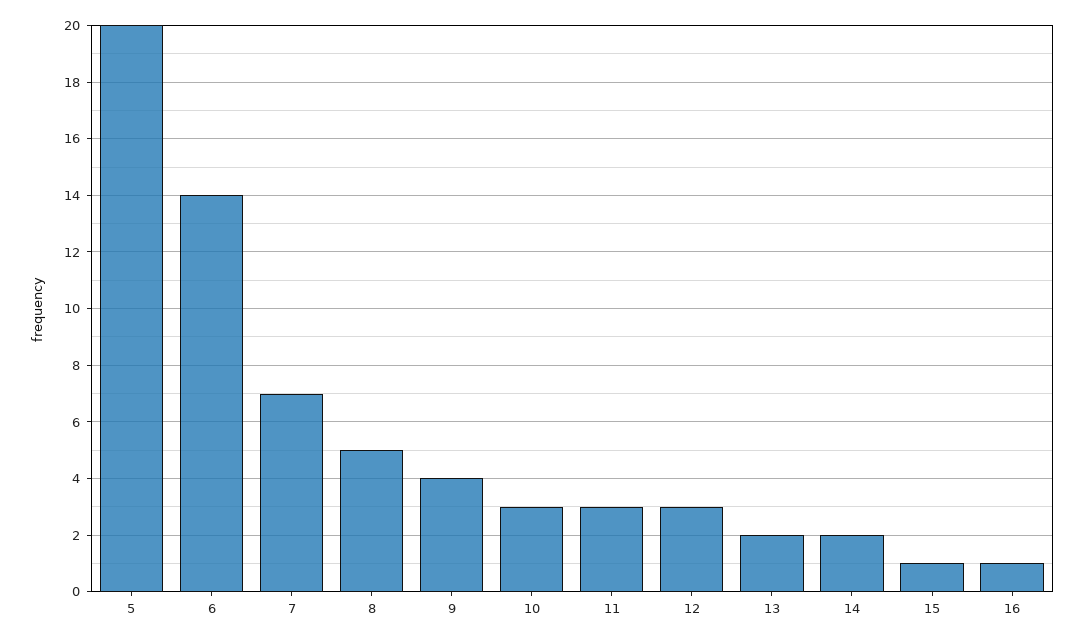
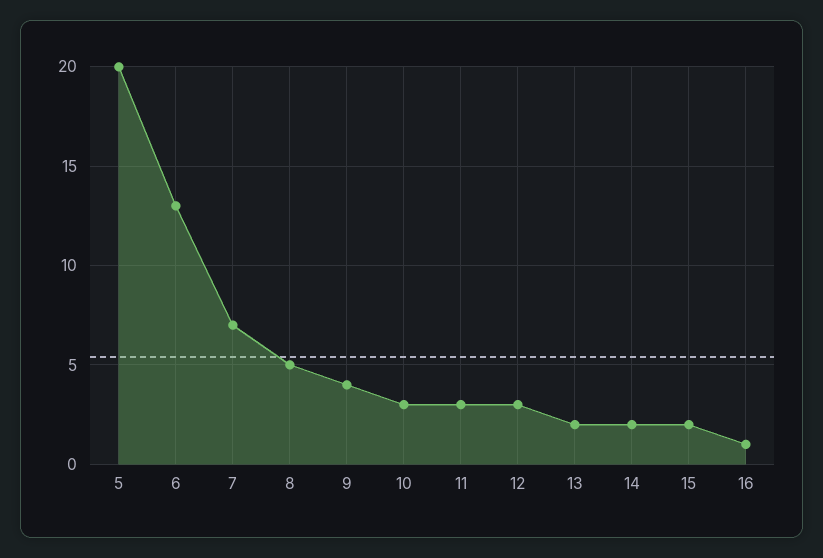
  {
    "5": 20,
-   "6": 14,
+   "6": 13,
    "7": 7,
    "8": 5,
    "9": 4,
    "10": 3,
    "11": 3,
    "12": 3,
    "13": 2,
    "14": 2,
-   "15": 1,
+   "15": 2,
    "16": 1
  }

